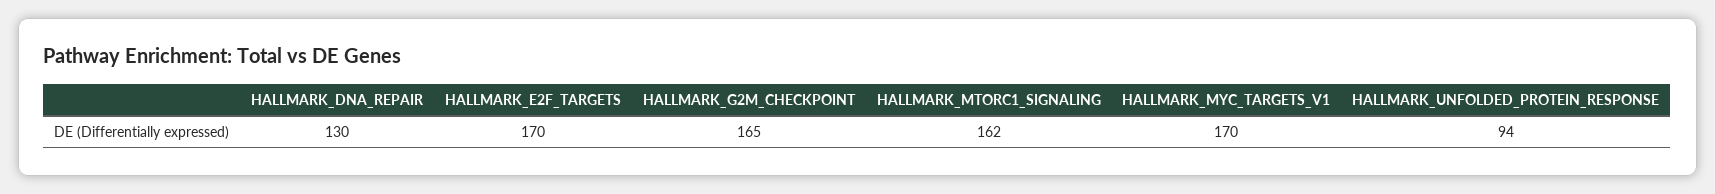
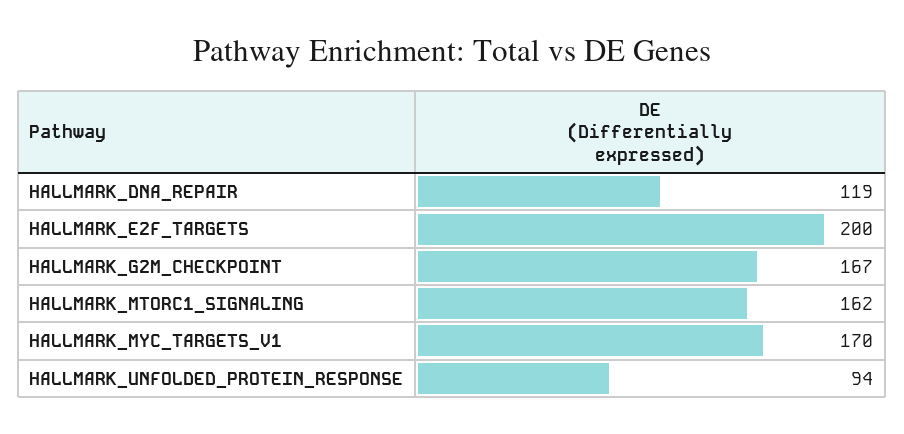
  {
-   "HALLMARK_DNA_REPAIR": 130,
+   "HALLMARK_DNA_REPAIR": 119,
-   "HALLMARK_E2F_TARGETS": 170,
+   "HALLMARK_E2F_TARGETS": 200,
-   "HALLMARK_G2M_CHECKPOINT": 165,
+   "HALLMARK_G2M_CHECKPOINT": 167,
    "HALLMARK_MTORC1_SIGNALING": 162,
    "HALLMARK_MYC_TARGETS_V1": 170,
    "HALLMARK_UNFOLDED_PROTEIN_RESPONSE": 94
  }

